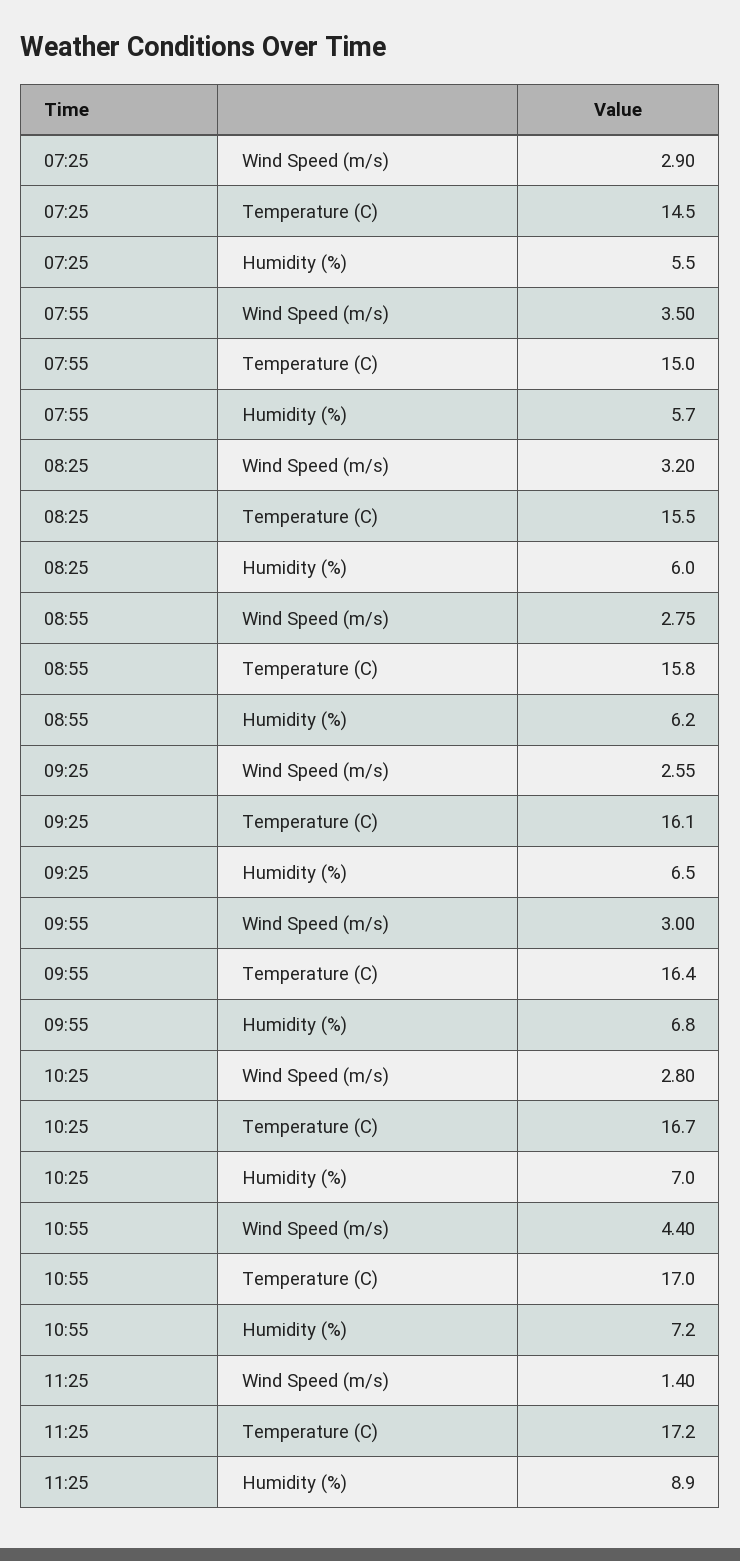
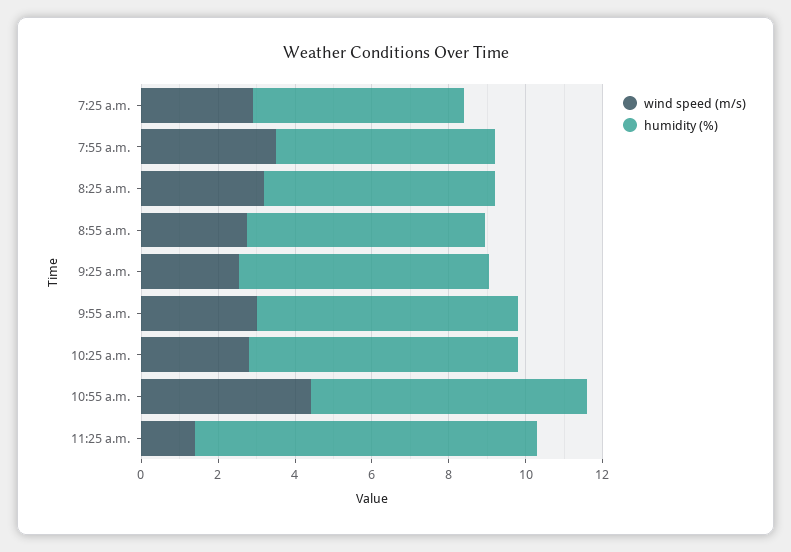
  {
    "Wind Speed (m/s)": {
      "07:25": 2.9,
      "07:55": 3.5,
      "08:25": 3.2,
      "08:55": 2.75,
      "09:25": 2.55,
      "09:55": 3,
      "10:25": 2.8,
      "10:55": 4.4,
      "11:25": 1.4
    },
-   "Temperature (C)": {
-     "07:25": 14.5,
-     "07:55": 15,
-     "08:25": 15.5,
-     "08:55": 15.8,
-     "09:25": 16.1,
-     "09:55": 16.4,
-     "10:25": 16.7,
-     "10:55": 17,
-     "11:25": 17.2
-   },
    "Humidity (%)": {
      "07:25": 5.5,
      "07:55": 5.7,
      "08:25": 6,
      "08:55": 6.2,
      "09:25": 6.5,
      "09:55": 6.8,
      "10:25": 7,
      "10:55": 7.2,
      "11:25": 8.9
    }
  }

